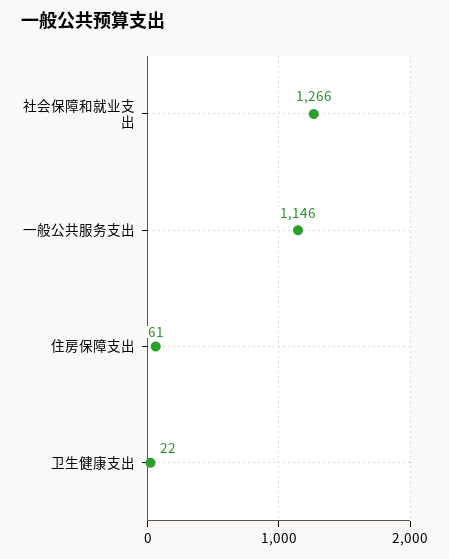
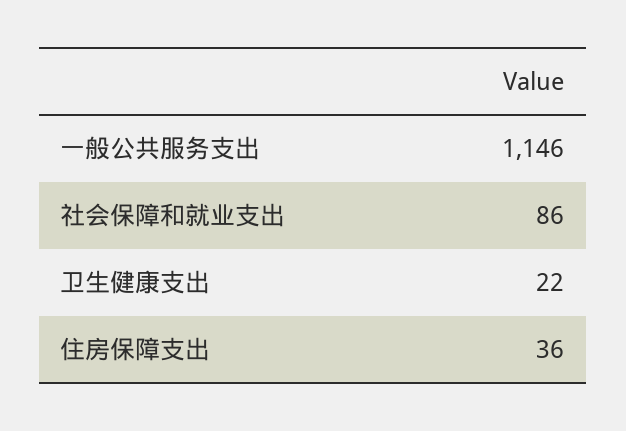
  {
-   "社会保障和就业支出": 1266,
+   "社会保障和就业支出": 86,
    "一般公共服务支出": 1146,
-   "住房保障支出": 61,
+   "住房保障支出": 36,
    "卫生健康支出": 22
  }

